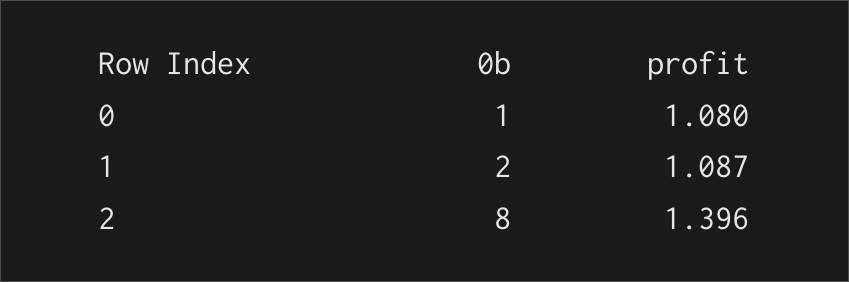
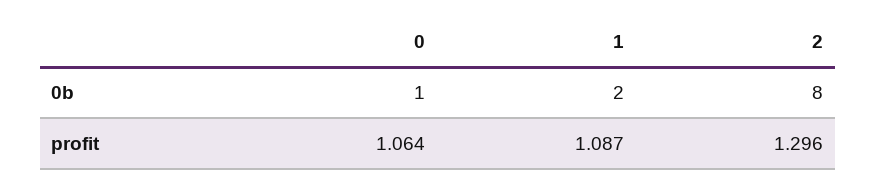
  {
    "0b": {
      "0": 1,
      "1": 2,
      "2": 8
    },
    "profit": {
-     "0": 1.08,
+     "0": 1.064,
      "1": 1.087,
-     "2": 1.396
+     "2": 1.296
    }
  }

